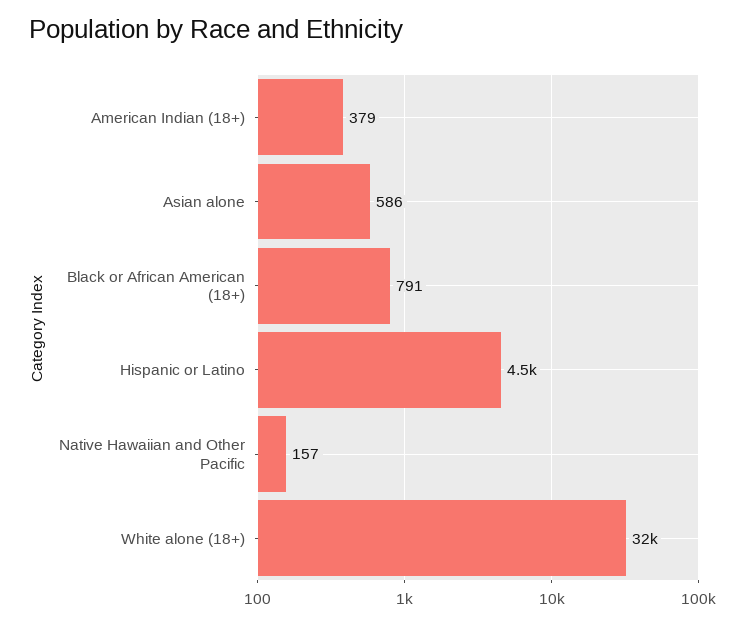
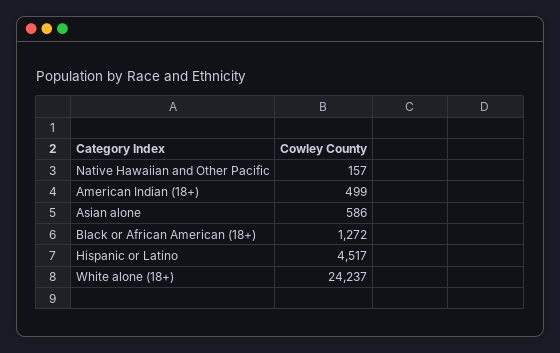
  {
-   "American Indian (18+)": 379,
+   "American Indian (18+)": 499,
    "Asian alone": 586,
-   "Black or African American (18+)": 791,
+   "Black or African American (18+)": 1272,
    "Hispanic or Latino": 4517,
    "Native Hawaiian and Other Pacific": 157,
-   "White alone (18+)": 32000
+   "White alone (18+)": 24237
  }

